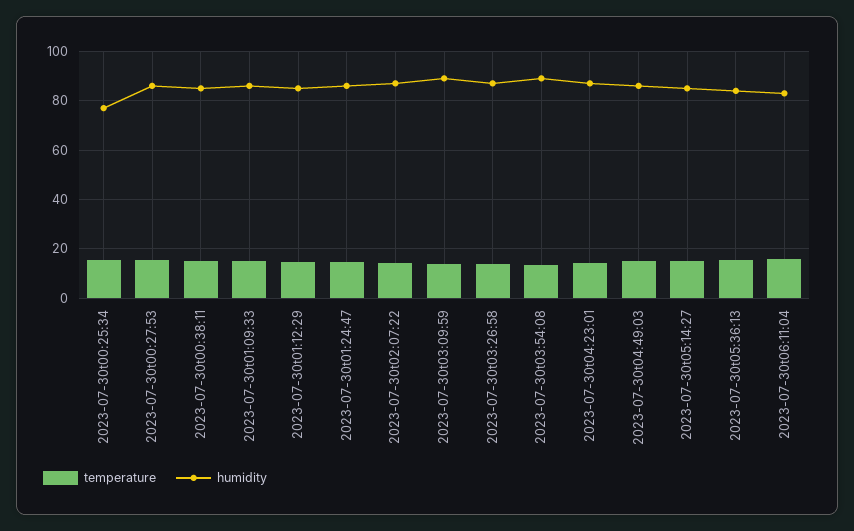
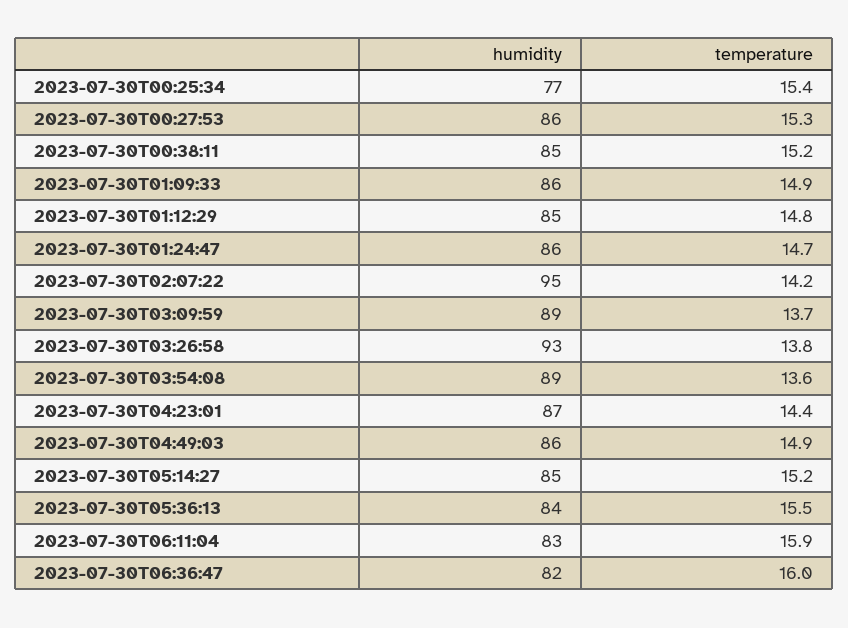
  {
    "temperature": {
      "2023-07-30t00:25:34": 15.4,
      "2023-07-30t00:27:53": 15.3,
      "2023-07-30t00:38:11": 15.2,
      "2023-07-30t01:09:33": 14.9,
      "2023-07-30t01:12:29": 14.8,
      "2023-07-30t01:24:47": 14.7,
      "2023-07-30t02:07:22": 14.2,
      "2023-07-30t03:09:59": 13.7,
      "2023-07-30t03:26:58": 13.8,
      "2023-07-30t03:54:08": 13.6,
      "2023-07-30t04:23:01": 14.4,
      "2023-07-30t04:49:03": 14.9,
      "2023-07-30t05:14:27": 15.2,
      "2023-07-30t05:36:13": 15.5,
-     "2023-07-30t06:11:04": 15.9
+     "2023-07-30t06:11:04": 15.9,
+     "2023-07-30T06:36:47": 16
    },
    "humidity": {
      "2023-07-30t00:25:34": 77,
      "2023-07-30t00:27:53": 86,
      "2023-07-30t00:38:11": 85,
      "2023-07-30t01:09:33": 86,
      "2023-07-30t01:12:29": 85,
      "2023-07-30t01:24:47": 86,
-     "2023-07-30t02:07:22": 87.5,
+     "2023-07-30t02:07:22": 95,
      "2023-07-30t03:09:59": 89,
-     "2023-07-30t03:26:58": 87.5,
+     "2023-07-30t03:26:58": 93,
      "2023-07-30t03:54:08": 89,
      "2023-07-30t04:23:01": 87,
      "2023-07-30t04:49:03": 86,
      "2023-07-30t05:14:27": 85,
      "2023-07-30t05:36:13": 84,
-     "2023-07-30t06:11:04": 83
+     "2023-07-30t06:11:04": 83,
+     "2023-07-30T06:36:47": 82
    }
  }

